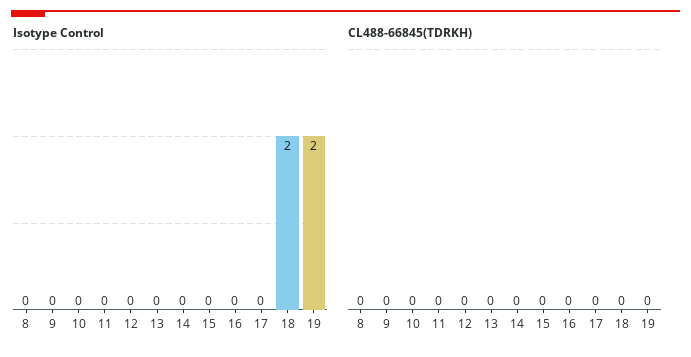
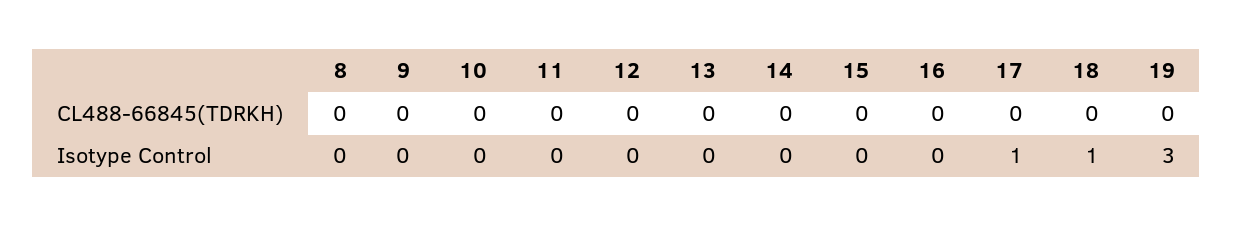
  {
    "Isotype Control": {
      "8": 0,
      "9": 0,
      "10": 0,
      "11": 0,
      "12": 0,
      "13": 0,
      "14": 0,
      "15": 0,
      "16": 0,
-     "17": 0,
+     "17": 1,
-     "18": 2,
+     "18": 1,
-     "19": 2
+     "19": 3
    },
    "CL488-66845(TDRKH)": {
      "8": 0,
      "9": 0,
      "10": 0,
      "11": 0,
      "12": 0,
      "13": 0,
      "14": 0,
      "15": 0,
      "16": 0,
      "17": 0,
      "18": 0,
      "19": 0
    }
  }

